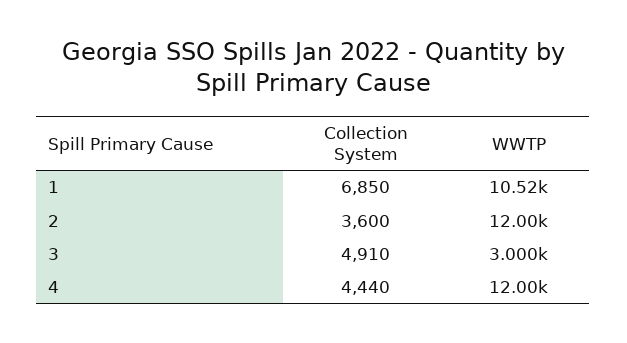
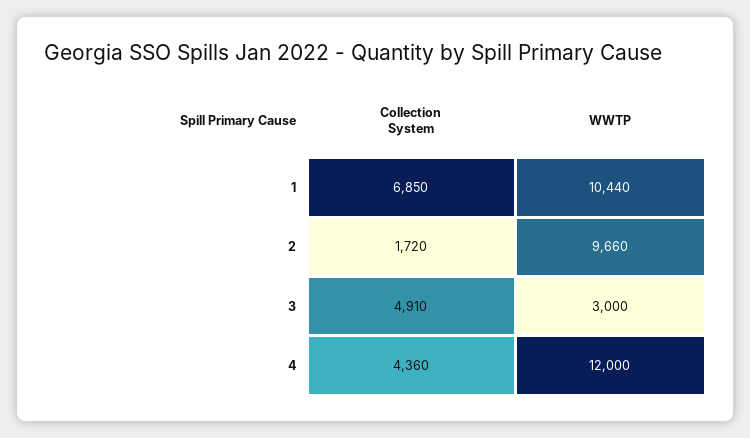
  {
    "Collection System": {
      "1": 6850,
-     "2": 3600,
+     "2": 1720,
      "3": 4910,
-     "4": 4440
+     "4": 4360
    },
    "WWTP": {
-     "1": 10520,
+     "1": 10440,
-     "2": 12000,
+     "2": 9660,
      "3": 3000,
      "4": 12000
    }
  }

